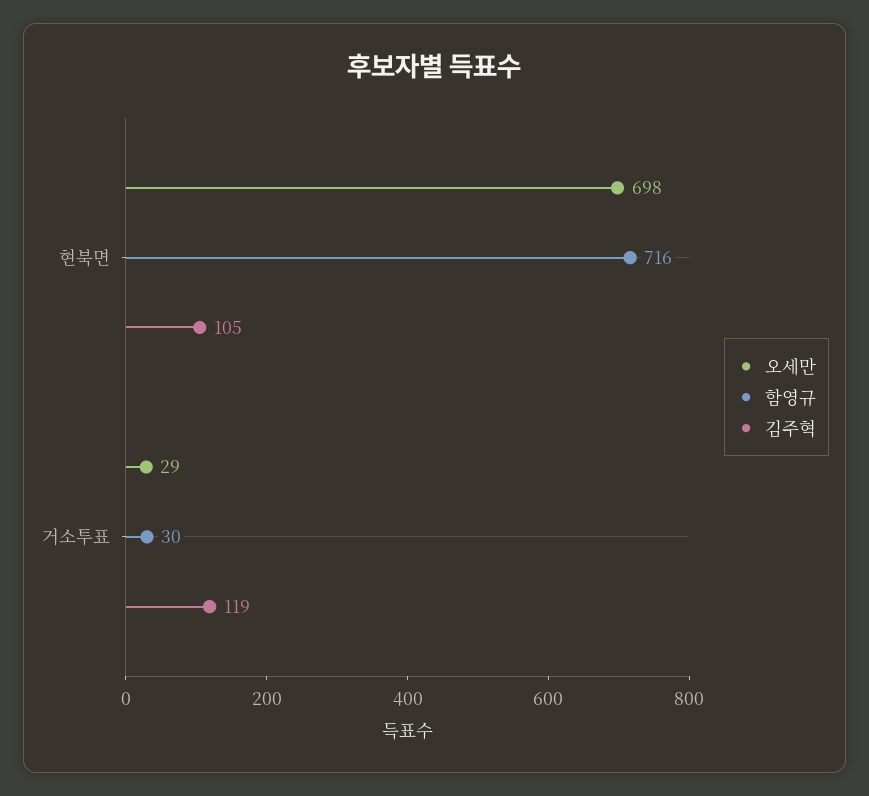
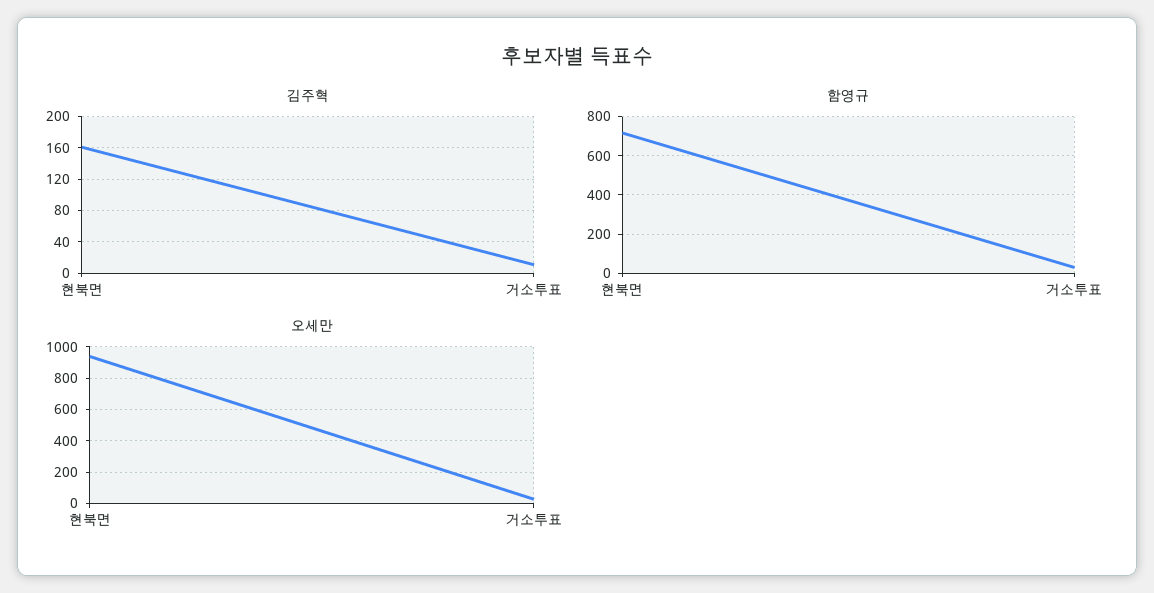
  {
    "오세만": {
-     "현북면": 698,
+     "현북면": 950,
      "거소투표": 29
    },
    "함영규": {
      "현북면": 716,
      "거소투표": 30
    },
    "김주혁": {
-     "현북면": 105,
+     "현북면": 160,
-     "거소투표": 119
+     "거소투표": 10
    }
  }

